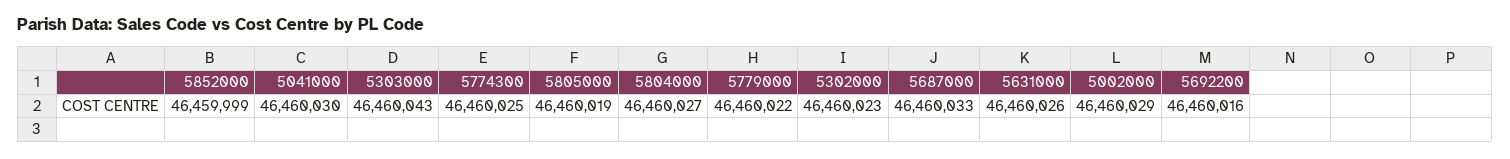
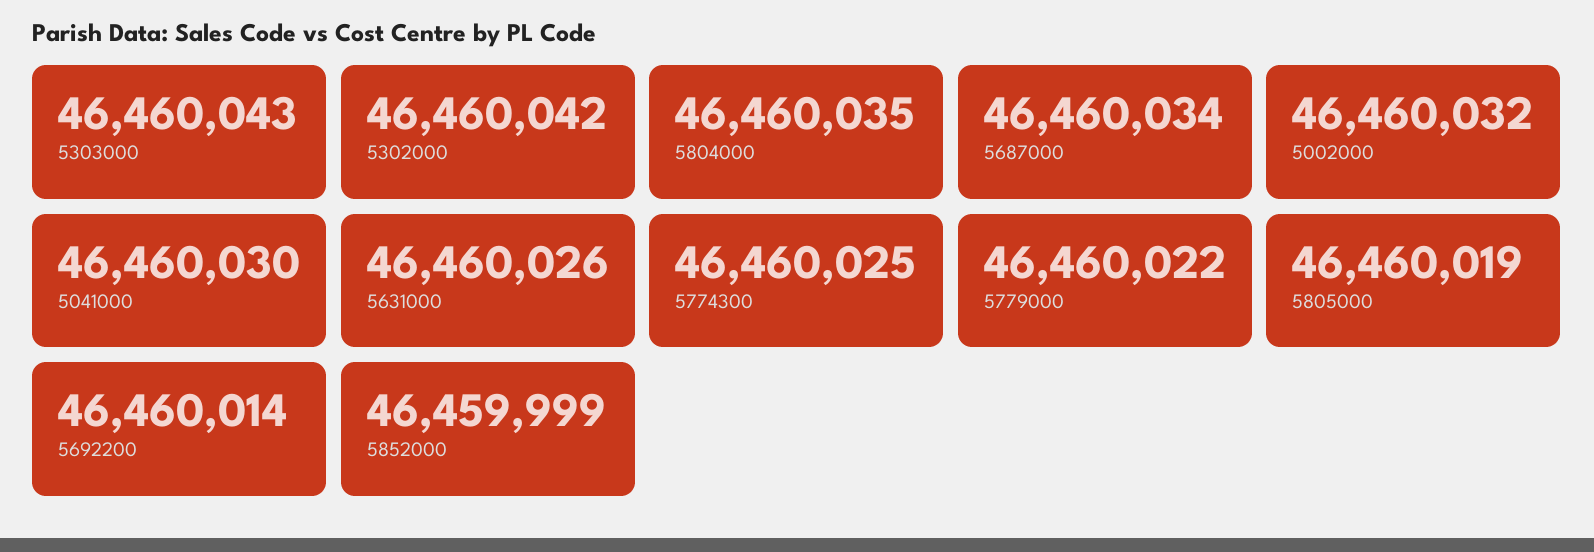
  {
    "5852000": 46459999,
    "5041000": 46460030,
    "5303000": 46460043,
    "5774300": 46460025,
    "5805000": 46460019,
-   "5804000": 46460027,
+   "5804000": 46460035,
    "5779000": 46460022,
-   "5302000": 46460023,
+   "5302000": 46460042,
-   "5687000": 46460033,
+   "5687000": 46460034,
    "5631000": 46460026,
-   "5002000": 46460029,
+   "5002000": 46460032,
-   "5692200": 46460016
+   "5692200": 46460014
  }

